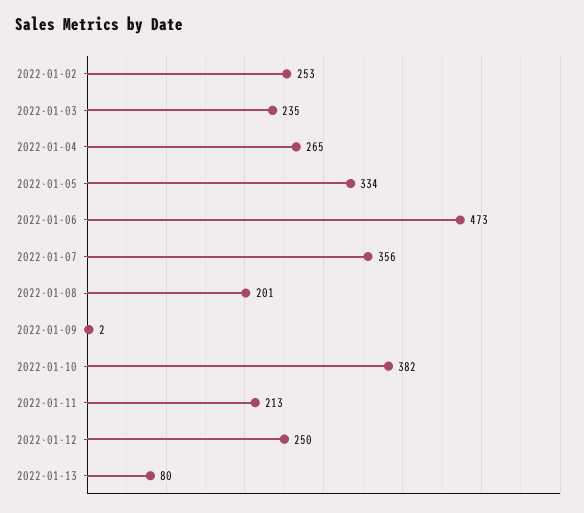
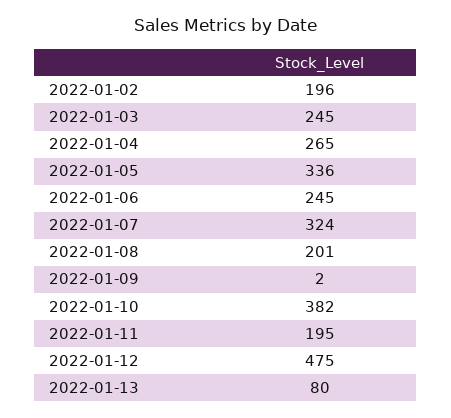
  {
-   "2022-01-02": 253,
+   "2022-01-02": 196,
-   "2022-01-03": 235,
+   "2022-01-03": 245,
    "2022-01-04": 265,
-   "2022-01-05": 334,
+   "2022-01-05": 336,
-   "2022-01-06": 473,
+   "2022-01-06": 245,
-   "2022-01-07": 356,
+   "2022-01-07": 324,
    "2022-01-08": 201,
    "2022-01-09": 2,
    "2022-01-10": 382,
-   "2022-01-11": 213,
+   "2022-01-11": 195,
-   "2022-01-12": 250,
+   "2022-01-12": 475,
    "2022-01-13": 80
  }

